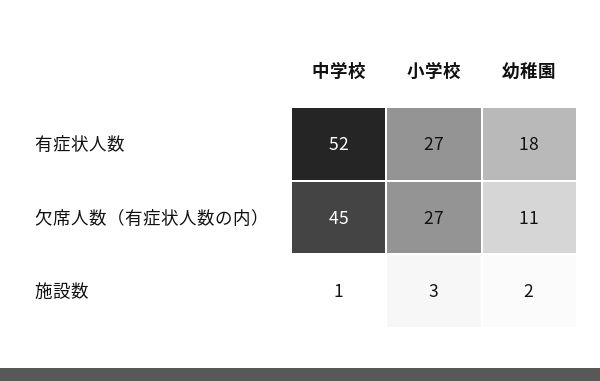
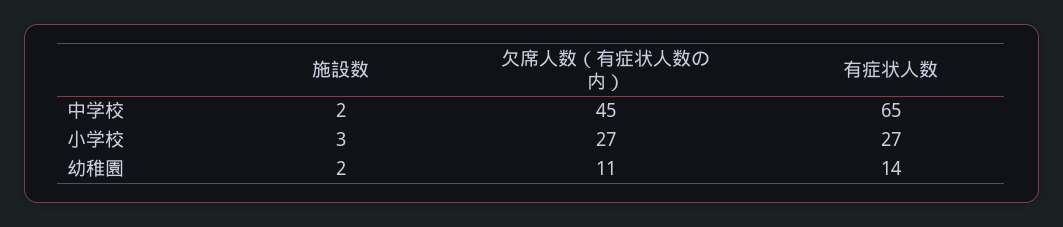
  {
    "中学校": {
-     "有症状人数": 52,
+     "有症状人数": 65,
      "欠席人数（有症状人数の内）": 45,
-     "施設数": 1
+     "施設数": 2
    },
    "小学校": {
      "有症状人数": 27,
      "欠席人数（有症状人数の内）": 27,
      "施設数": 3
    },
    "幼稚園": {
-     "有症状人数": 18,
+     "有症状人数": 14,
      "欠席人数（有症状人数の内）": 11,
      "施設数": 2
    }
  }

